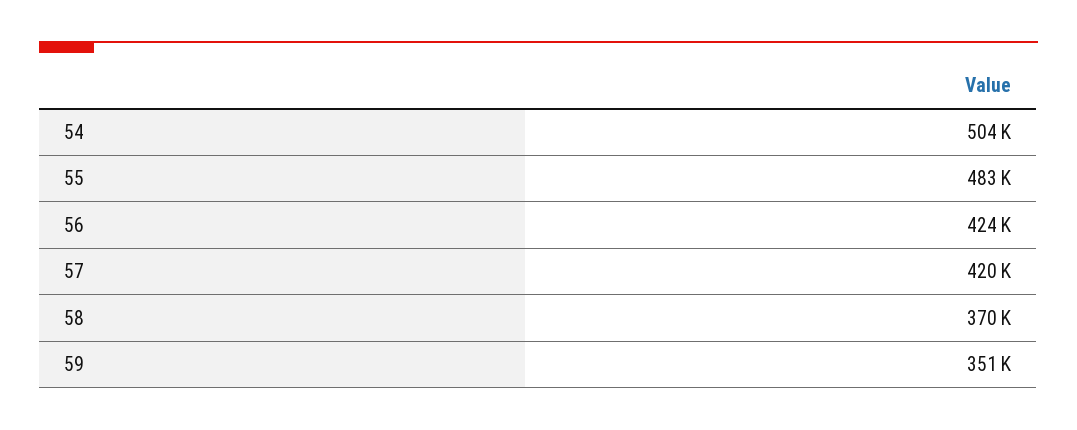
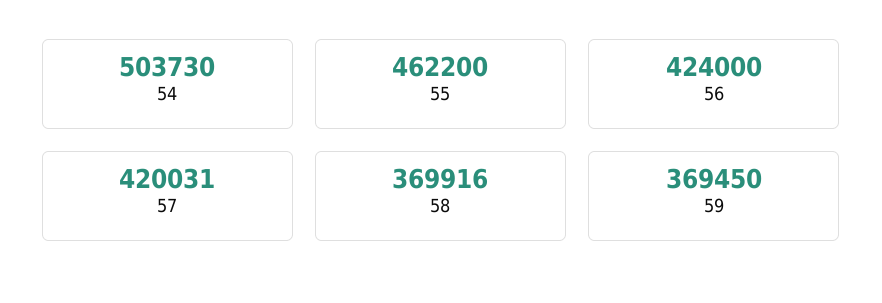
  {
    "54": 503730,
-   "55": 483000,
+   "55": 462200,
    "56": 424000,
    "57": 420031,
    "58": 369916,
-   "59": 351000
+   "59": 369450
  }

